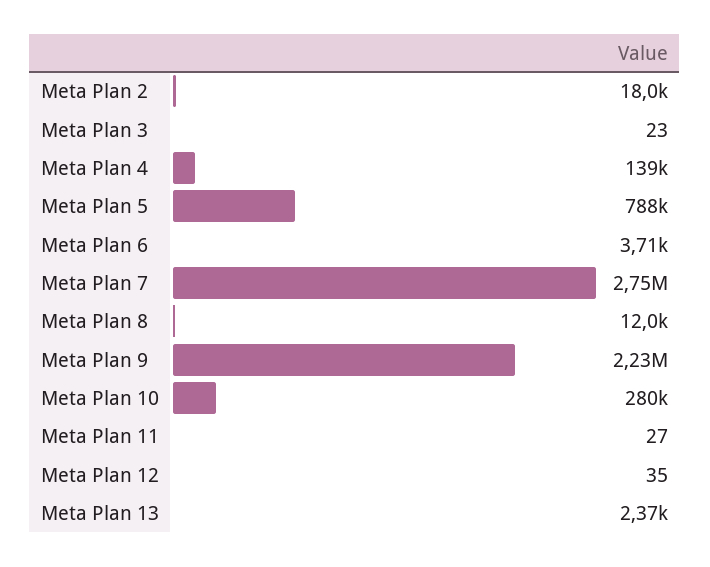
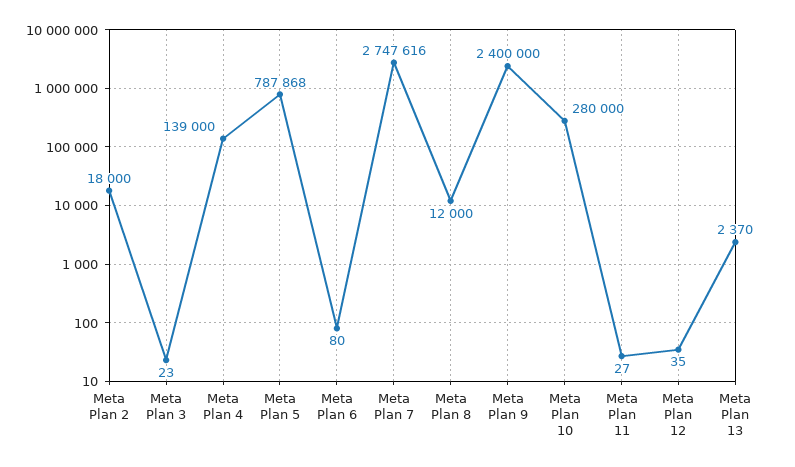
  {
    "Meta Plan 2": 18000,
    "Meta Plan 3": 23,
    "Meta Plan 4": 139000,
    "Meta Plan 5": 787868,
-   "Meta Plan 6": 3710,
+   "Meta Plan 6": 80,
    "Meta Plan 7": 2747616,
    "Meta Plan 8": 12000,
-   "Meta Plan 9": 2230000,
+   "Meta Plan 9": 2400000,
    "Meta Plan 10": 280000,
    "Meta Plan 11": 27,
    "Meta Plan 12": 35,
    "Meta Plan 13": 2370
  }

